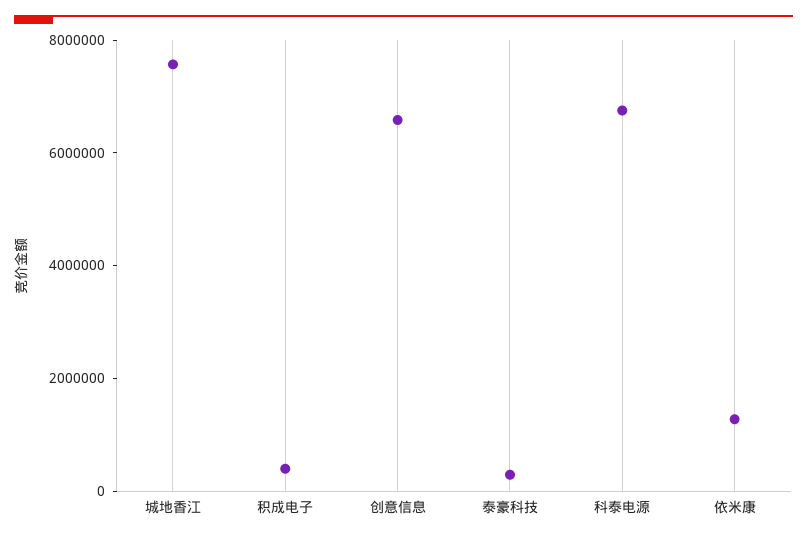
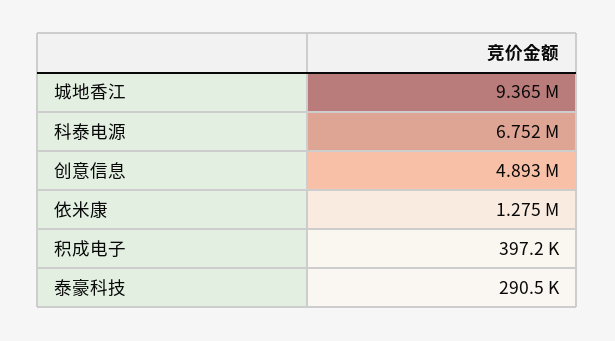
  {
-   "城地香江": 7500000,
+   "城地香江": 9365000,
    "积成电子": 397200,
-   "创意信息": 6500000,
+   "创意信息": 4893000,
    "泰豪科技": 290500,
    "科泰电源": 6752000,
    "依米康": 1275000
  }

